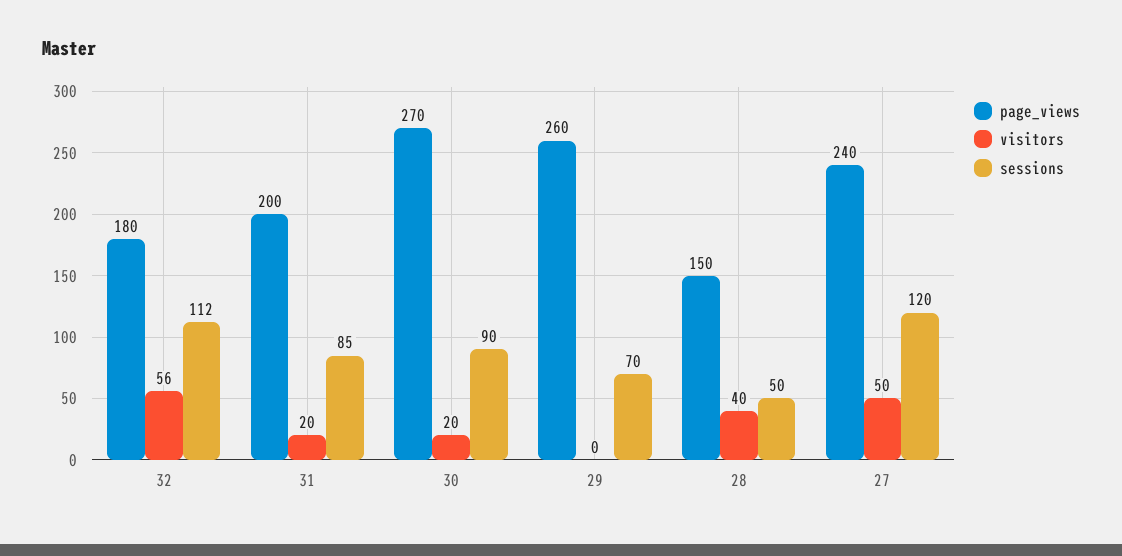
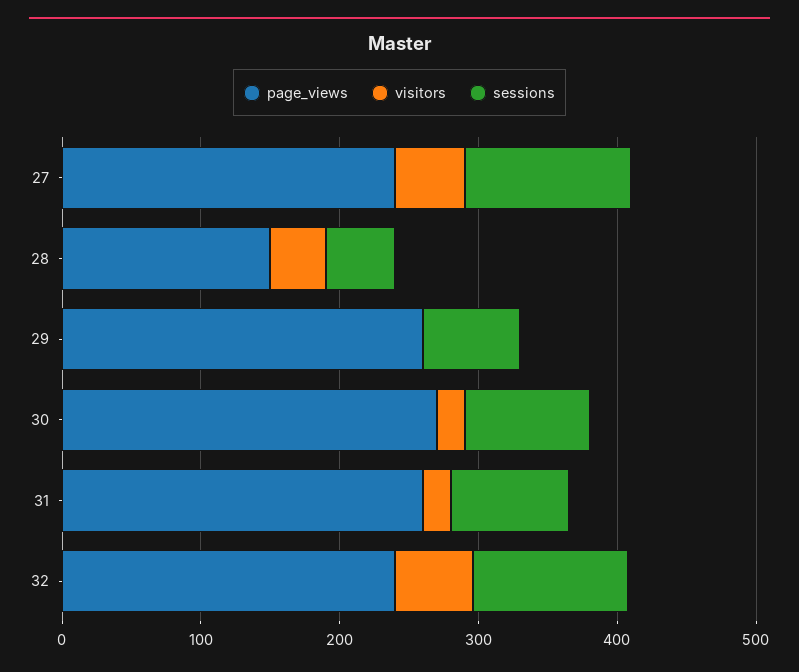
  {
    "page_views": {
-     "32": 180,
+     "32": 240,
-     "31": 200,
+     "31": 260,
      "30": 270,
      "29": 260,
      "28": 150,
      "27": 240
    },
    "visitors": {
      "32": 56,
      "31": 20,
      "30": 20,
      "29": 0,
      "28": 40,
      "27": 50
    },
    "sessions": {
      "32": 112,
      "31": 85,
      "30": 90,
      "29": 70,
      "28": 50,
      "27": 120
    }
  }

